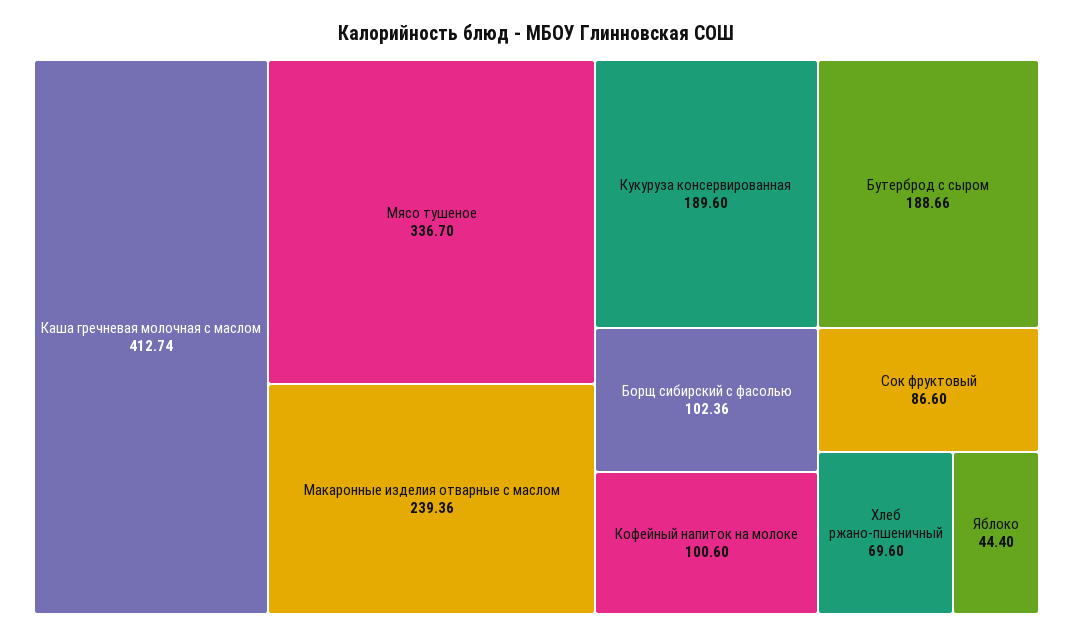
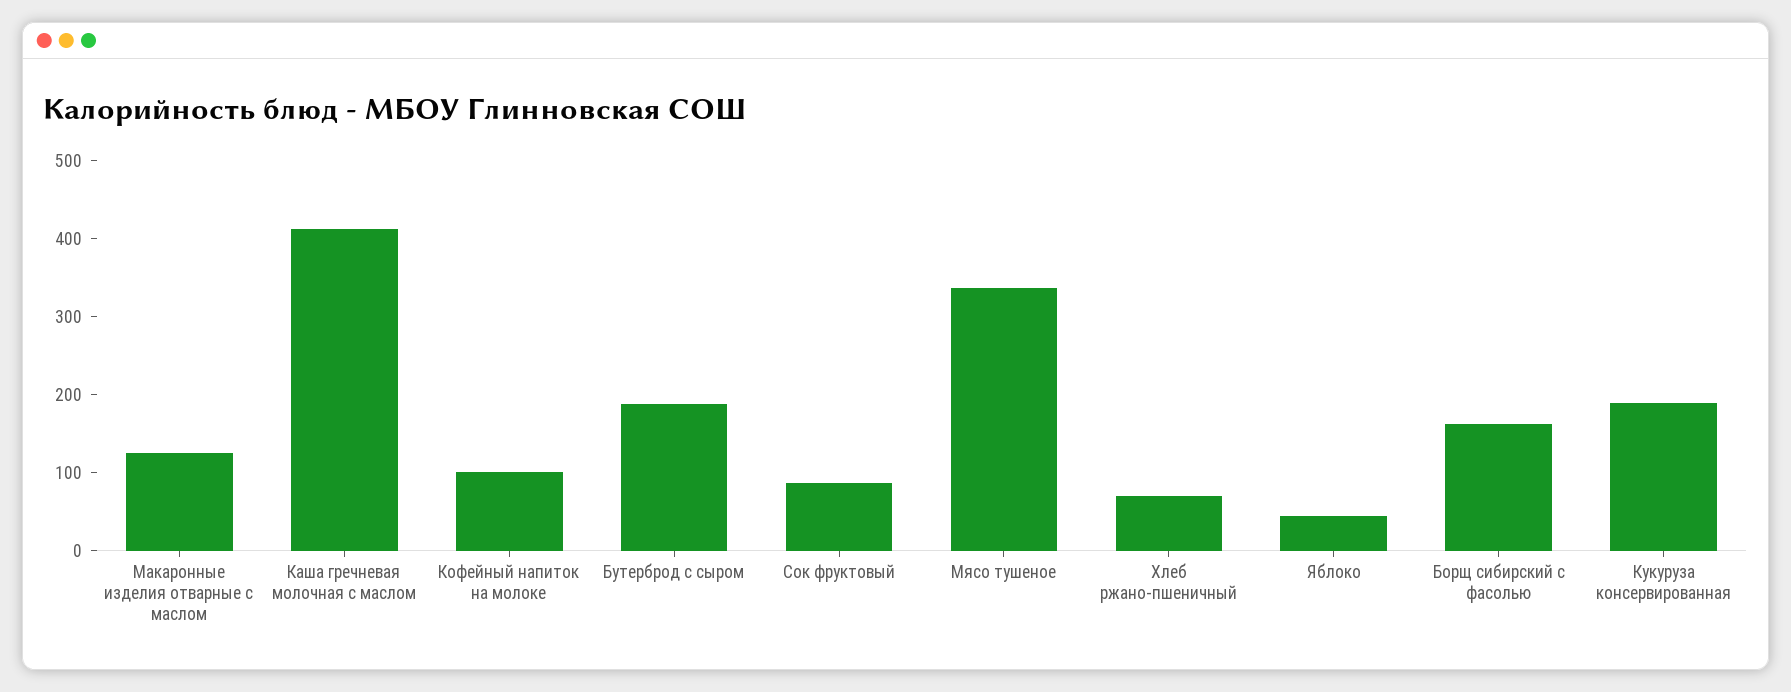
  {
    "Каша гречневая молочная с маслом": 412.74,
    "Мясо тушеное": 336.7,
-   "Макаронные изделия отварные с маслом": 239.36,
+   "Макаронные изделия отварные с маслом": 120,
    "Кукуруза консервированная": 189.6,
    "Бутерброд с сыром": 188.66,
-   "Борщ сибирский с фасолью": 102.36,
+   "Борщ сибирский с фасолью": 160,
    "Кофейный напиток на молоке": 100.6,
    "Сок фруктовый": 86.6,
    "Хлеб ржано-пшеничный": 69.6,
    "Яблоко": 44.4
  }

